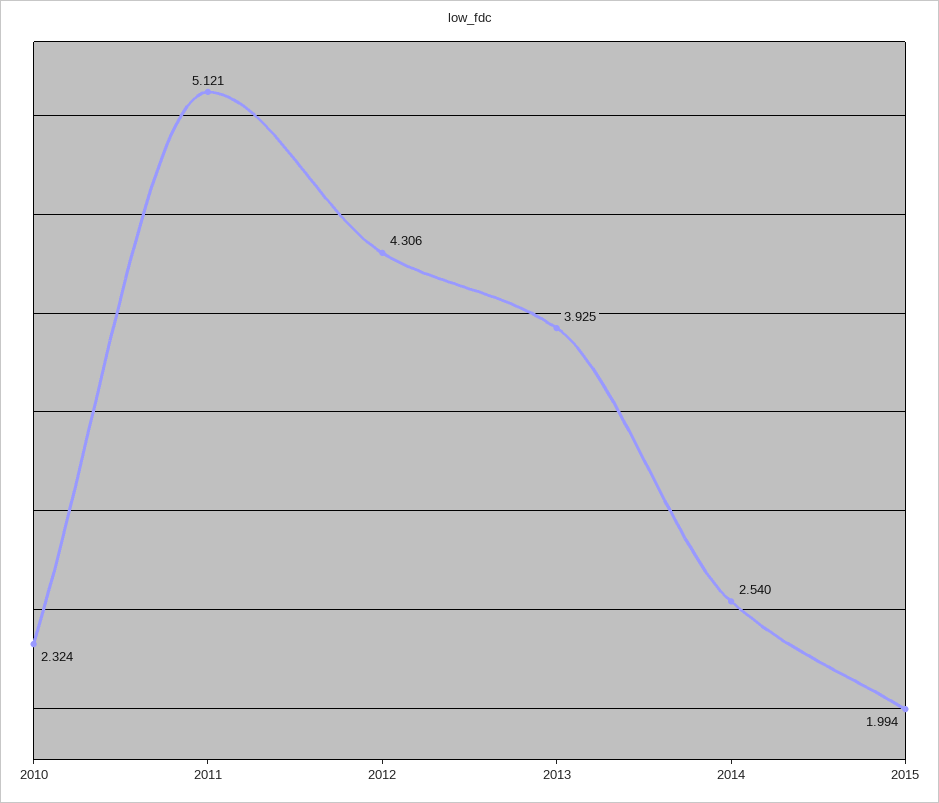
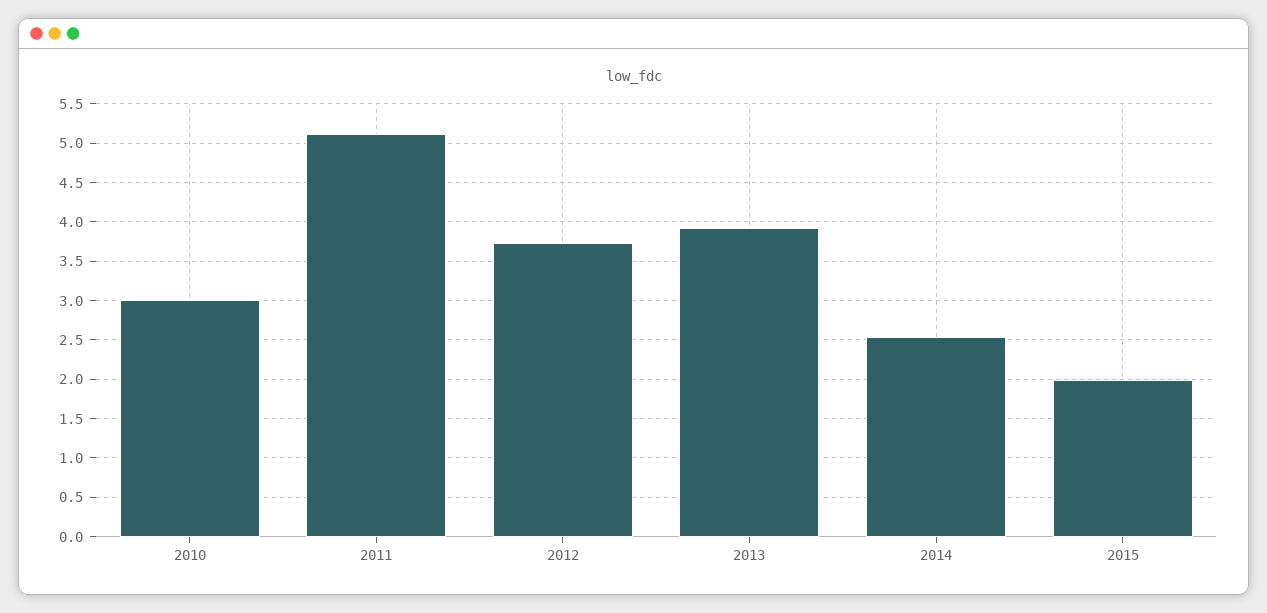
  {
-   "2010": 2.324,
+   "2010": 3,
    "2011": 5.121,
-   "2012": 4.306,
+   "2012": 3.7,
    "2013": 3.925,
    "2014": 2.54,
    "2015": 1.994
  }

